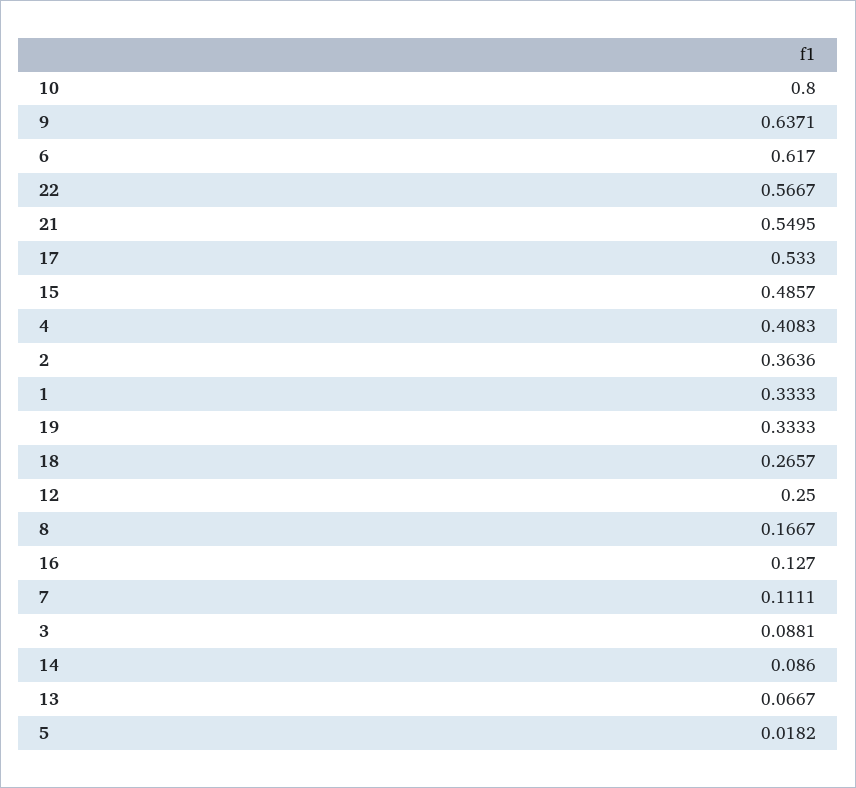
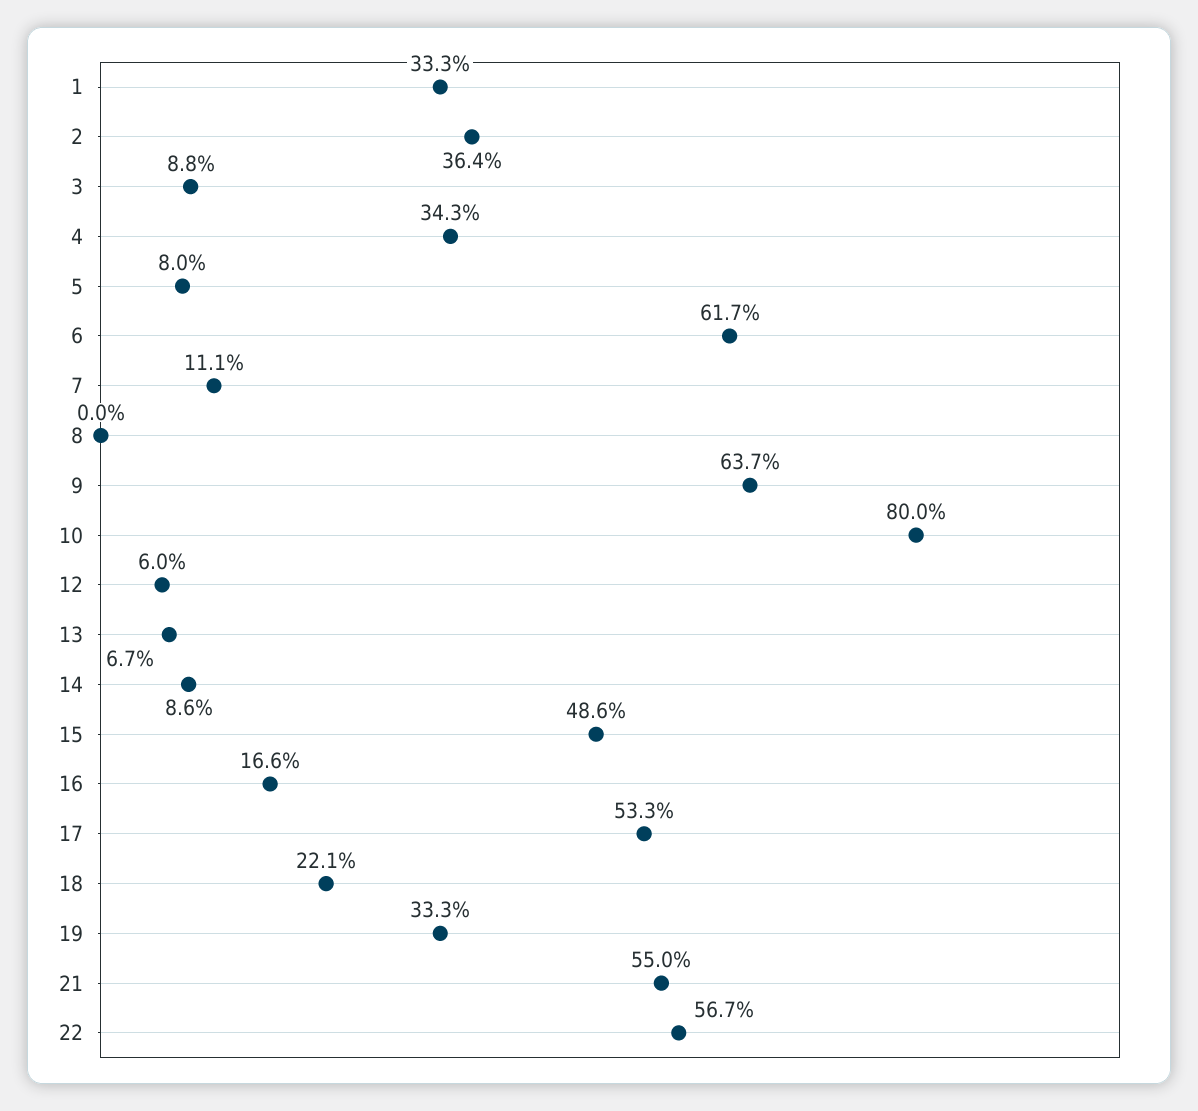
  {
    "10": 0.8,
    "9": 0.6371,
    "6": 0.617,
    "22": 0.5667,
    "21": 0.5495,
    "17": 0.533,
    "15": 0.4857,
-   "4": 0.4083,
+   "4": 0.343,
    "2": 0.3636,
    "1": 0.3333,
    "19": 0.3333,
-   "18": 0.2657,
+   "18": 0.221,
-   "12": 0.25,
+   "12": 0.06,
-   "8": 0.1667,
+   "8": 0,
-   "16": 0.127,
+   "16": 0.166,
    "7": 0.1111,
    "3": 0.0881,
    "14": 0.086,
    "13": 0.0667,
-   "5": 0.0182
+   "5": 0.08
  }

